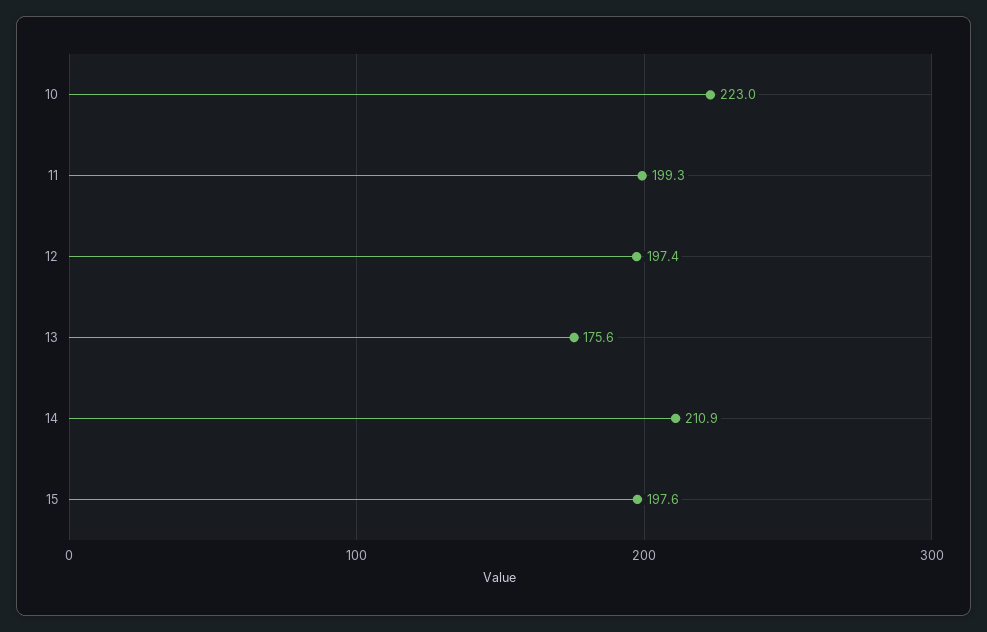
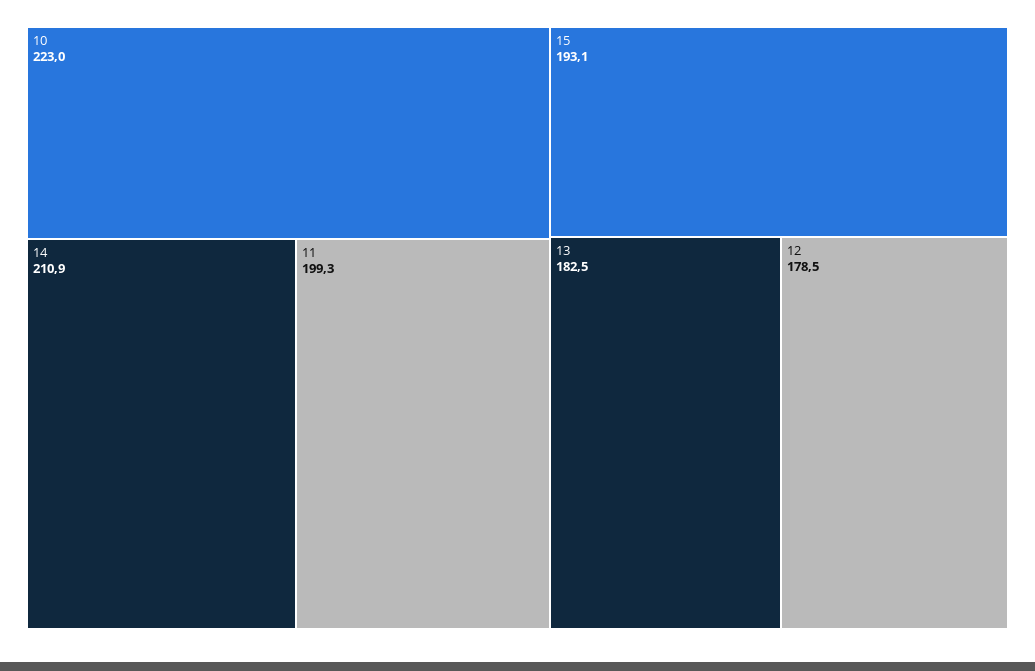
  {
    "10": 223,
    "11": 199.3,
-   "12": 197.4,
+   "12": 178.5,
-   "13": 175.6,
+   "13": 182.5,
    "14": 210.9,
-   "15": 197.6
+   "15": 193.1
  }

